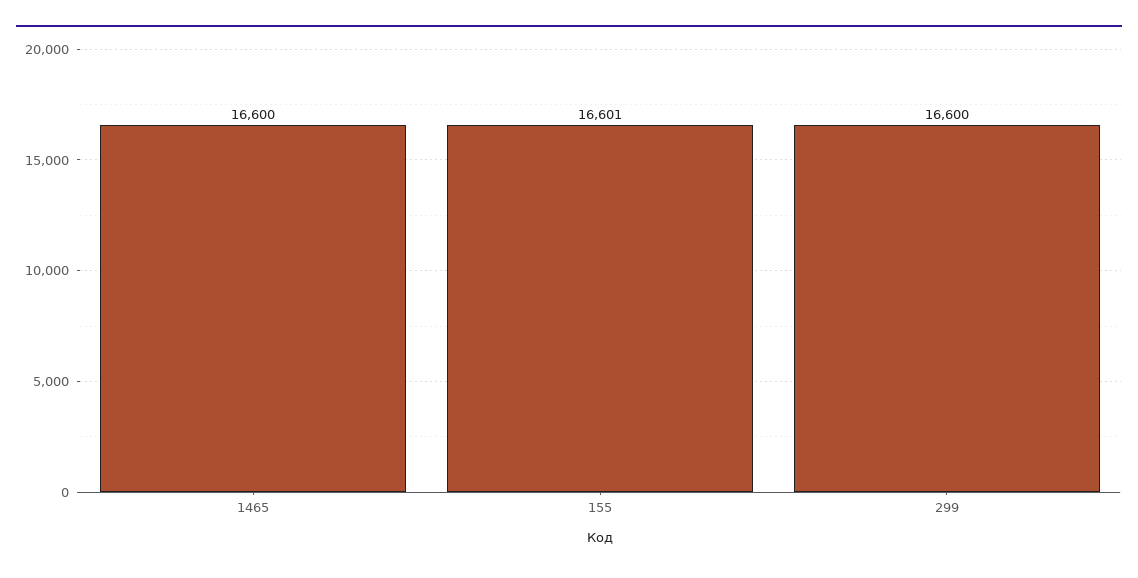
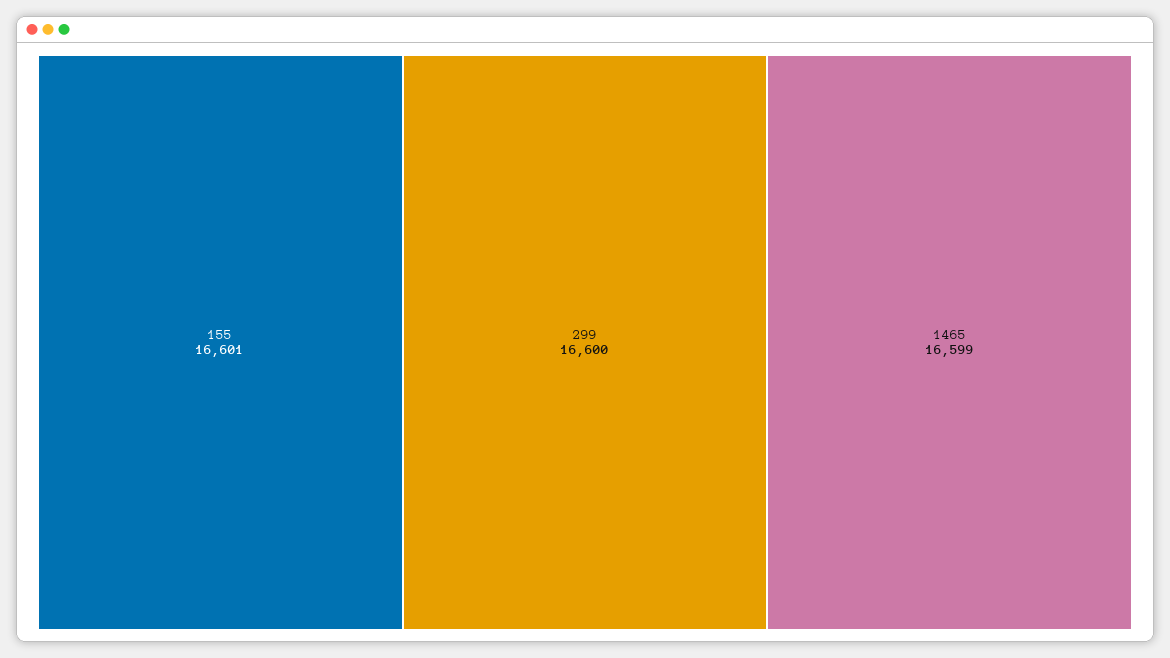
  {
-   "1465": 16600,
+   "1465": 16599,
    "155": 16601,
    "299": 16600
  }

